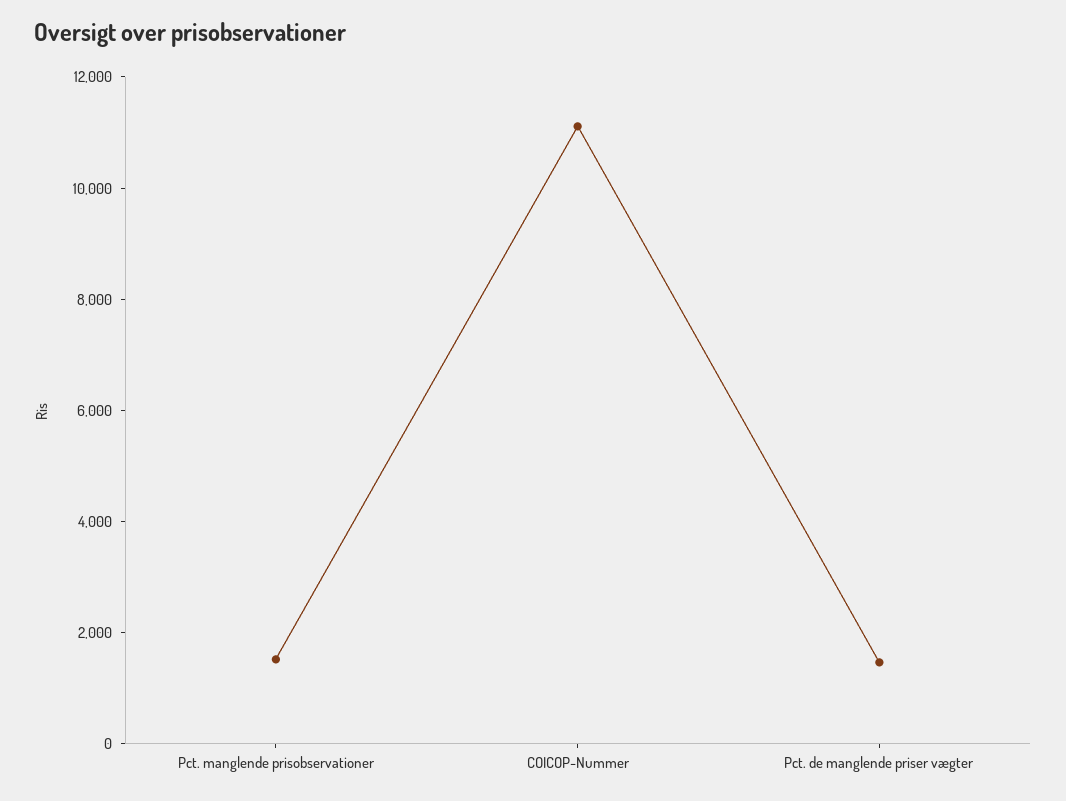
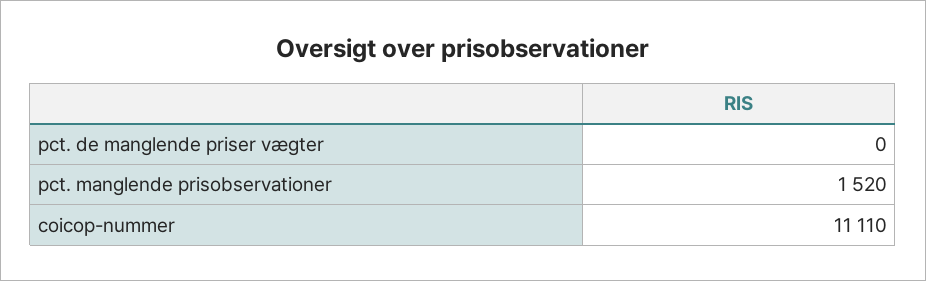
  {
    "Pct. manglende prisobservationer": 1520,
    "COICOP-Nummer": 11110,
-   "Pct. de manglende priser vægter": 1500
+   "Pct. de manglende priser vægter": 0
  }

